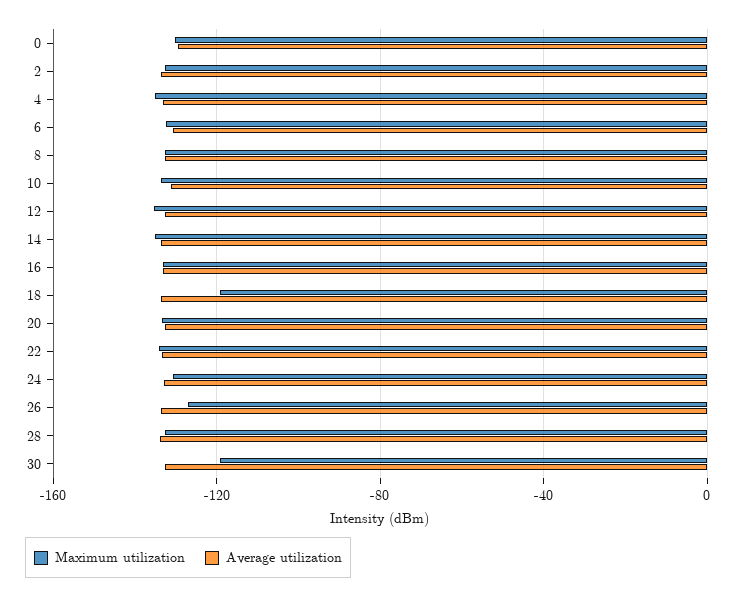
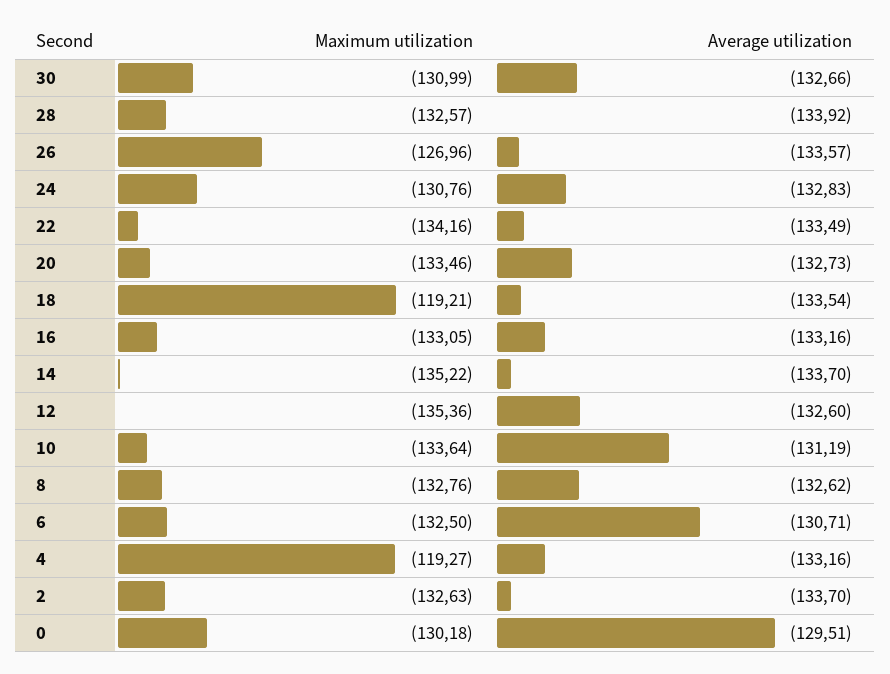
  {
    "Maximum utilization": {
      "0": -130.18,
      "2": -132.63,
-     "4": -135,
+     "4": -119.27,
      "6": -132.5,
      "8": -132.76,
      "10": -133.64,
      "12": -135.36,
      "14": -135.22,
      "16": -133.05,
      "18": -119.21,
      "20": -133.46,
      "22": -134.16,
      "24": -130.76,
      "26": -126.96,
      "28": -132.57,
-     "30": -120
+     "30": -130.99
    },
    "Average utilization": {
      "0": -129.51,
      "2": -133.7,
      "4": -133.16,
      "6": -130.71,
      "8": -132.62,
      "10": -131.19,
      "12": -132.6,
      "14": -133.7,
      "16": -133.16,
      "18": -133.54,
      "20": -132.73,
      "22": -133.49,
      "24": -132.83,
      "26": -133.57,
      "28": -133.92,
      "30": -132.66
    }
  }

